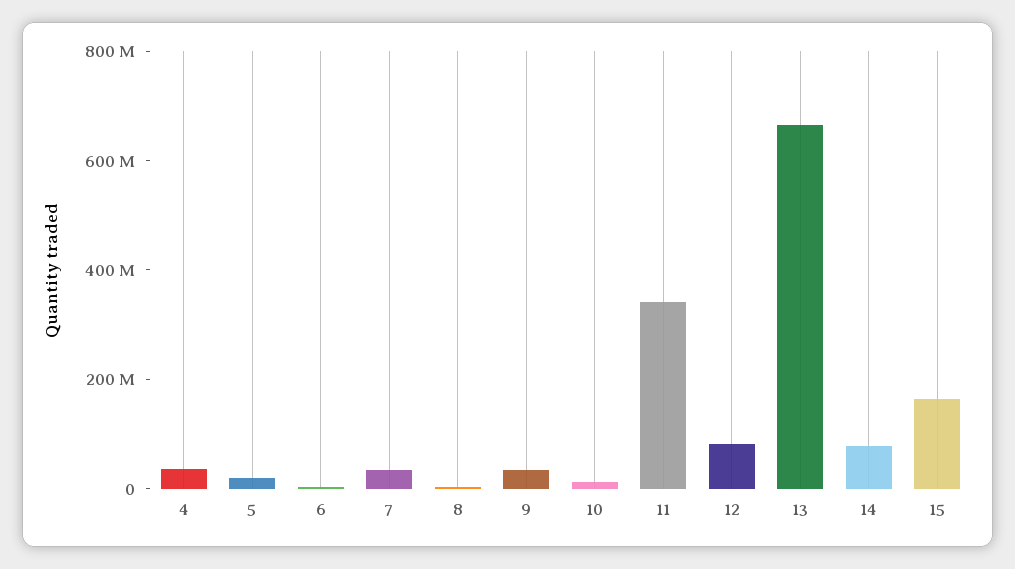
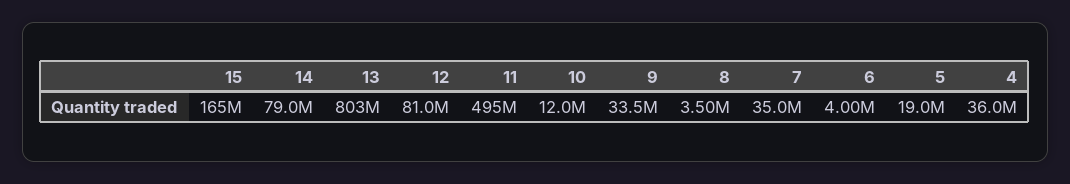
  {
    "4": 36000000,
    "5": 19000000,
    "6": 4000000,
    "7": 35000000,
    "8": 3500000,
    "9": 33500000,
    "10": 12000000,
-   "11": 350000000,
+   "11": 495000000,
    "12": 81000000,
-   "13": 650000000,
+   "13": 803000000,
    "14": 79000000,
    "15": 165000000
  }

